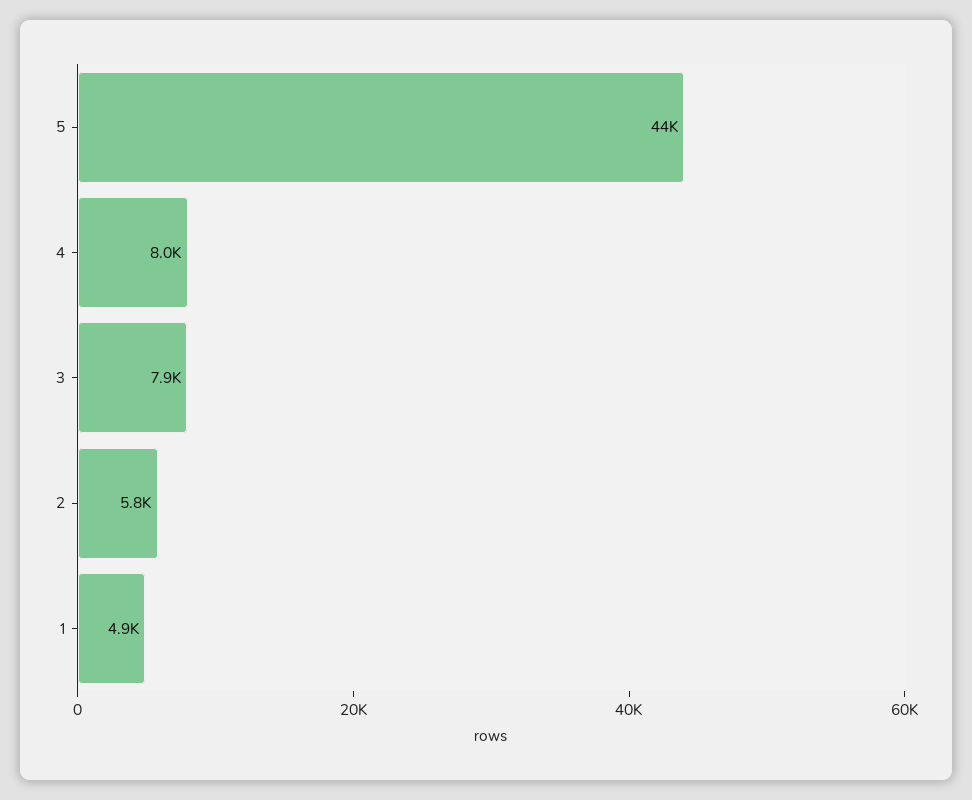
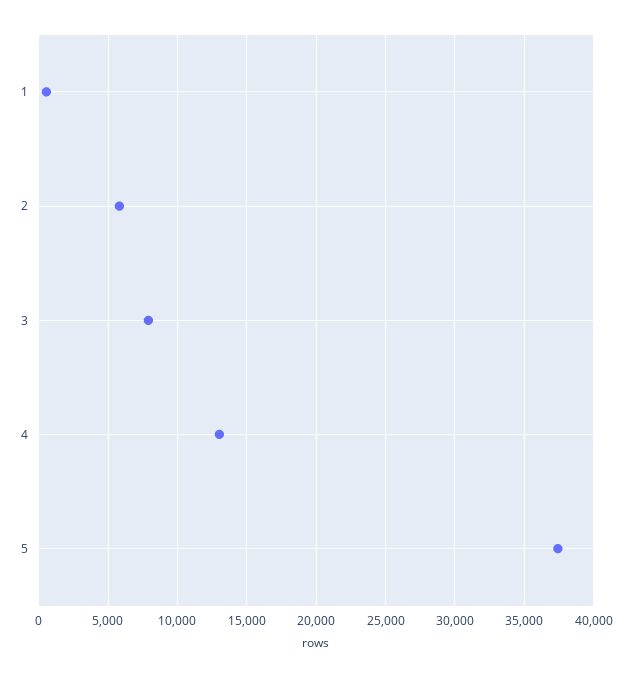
  {
-   "5": 44000,
+   "5": 37500,
-   "4": 8000,
+   "4": 13000,
    "3": 7900,
    "2": 5800,
-   "1": 4900
+   "1": 500
  }

